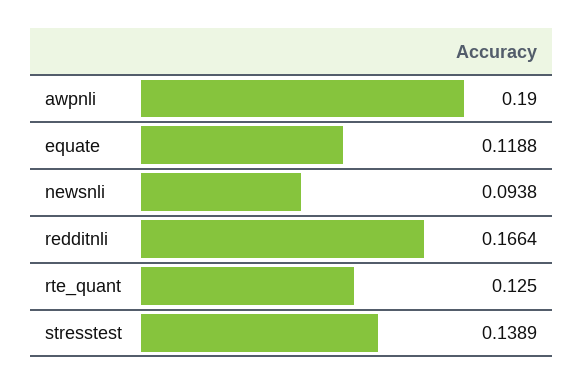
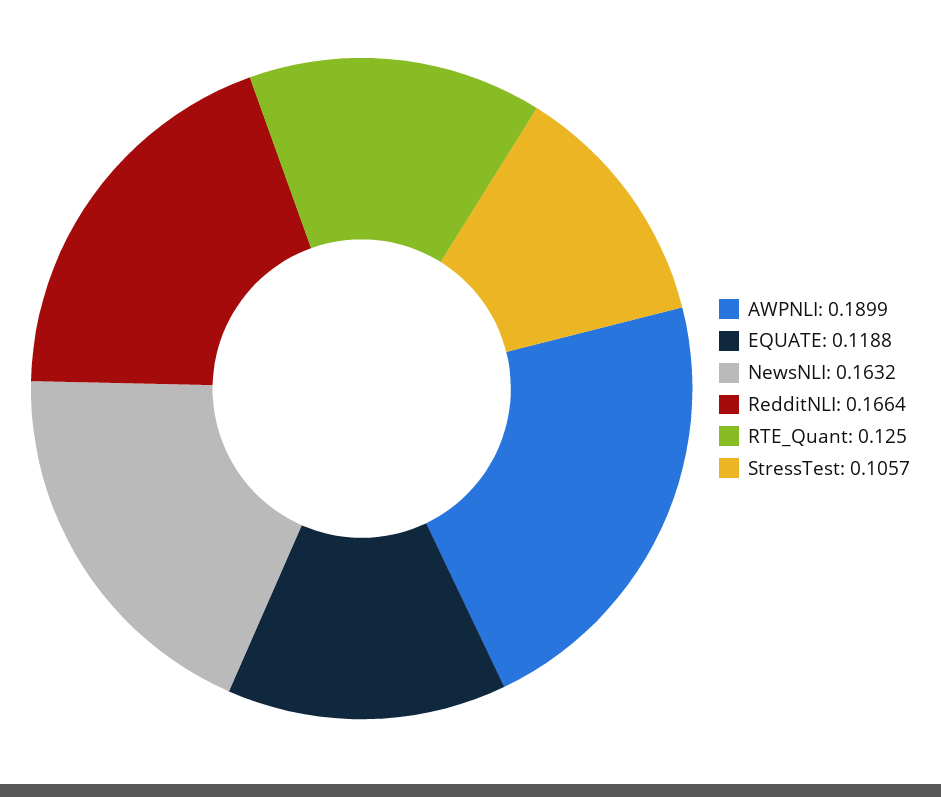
  {
-   "awpnli": 0.19,
+   "awpnli": 0.1899,
    "equate": 0.1188,
-   "newsnli": 0.0938,
+   "newsnli": 0.1632,
    "redditnli": 0.1664,
    "rte_quant": 0.125,
-   "stresstest": 0.1389
+   "stresstest": 0.1057
  }

